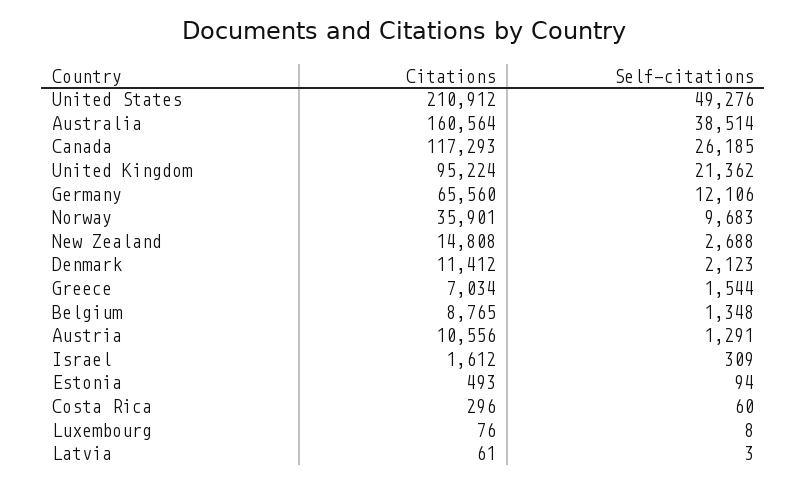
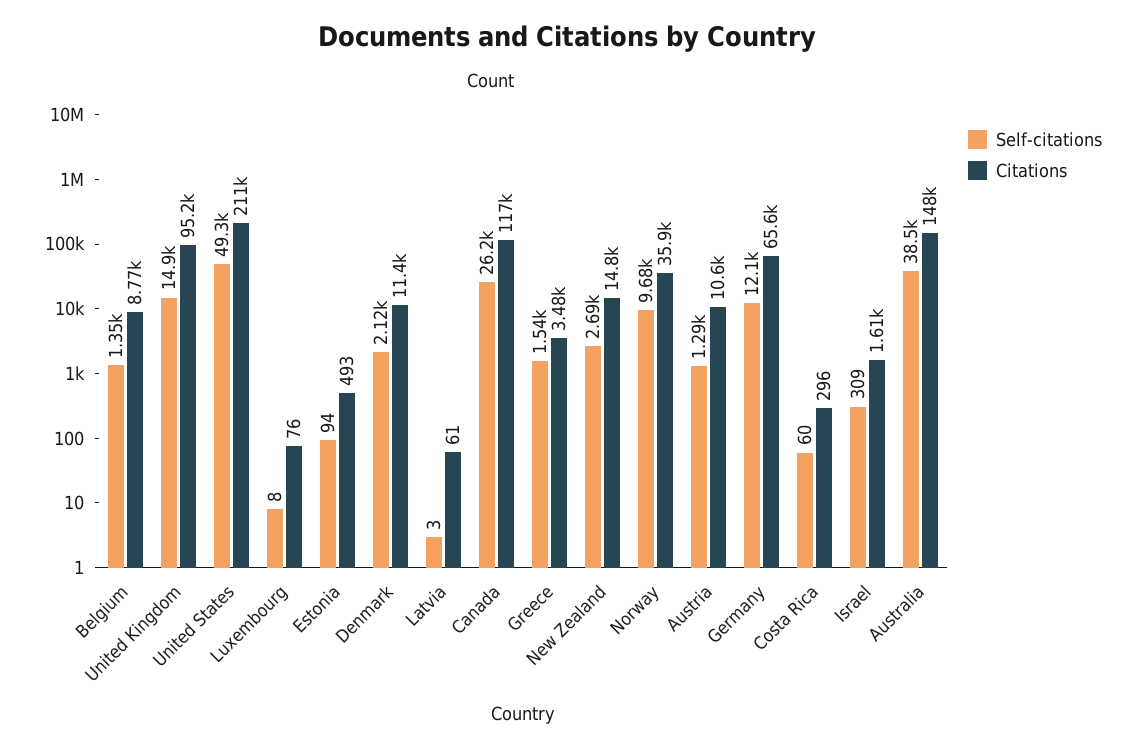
  {
    "Citations": {
      "United States": 210912,
-     "Australia": 160564,
+     "Australia": 148000,
      "Canada": 117293,
      "United Kingdom": 95224,
      "Germany": 65560,
      "Norway": 35901,
      "New Zealand": 14808,
      "Denmark": 11412,
-     "Greece": 7034,
+     "Greece": 3480,
      "Belgium": 8765,
      "Austria": 10556,
      "Israel": 1612,
      "Estonia": 493,
      "Costa Rica": 296,
      "Luxembourg": 76,
      "Latvia": 61
    },
    "Self-citations": {
      "United States": 49276,
      "Australia": 38514,
      "Canada": 26185,
-     "United Kingdom": 21362,
+     "United Kingdom": 14900,
      "Germany": 12106,
      "Norway": 9683,
      "New Zealand": 2688,
      "Denmark": 2123,
      "Greece": 1544,
      "Belgium": 1348,
      "Austria": 1291,
      "Israel": 309,
      "Estonia": 94,
      "Costa Rica": 60,
      "Luxembourg": 8,
      "Latvia": 3
    }
  }

